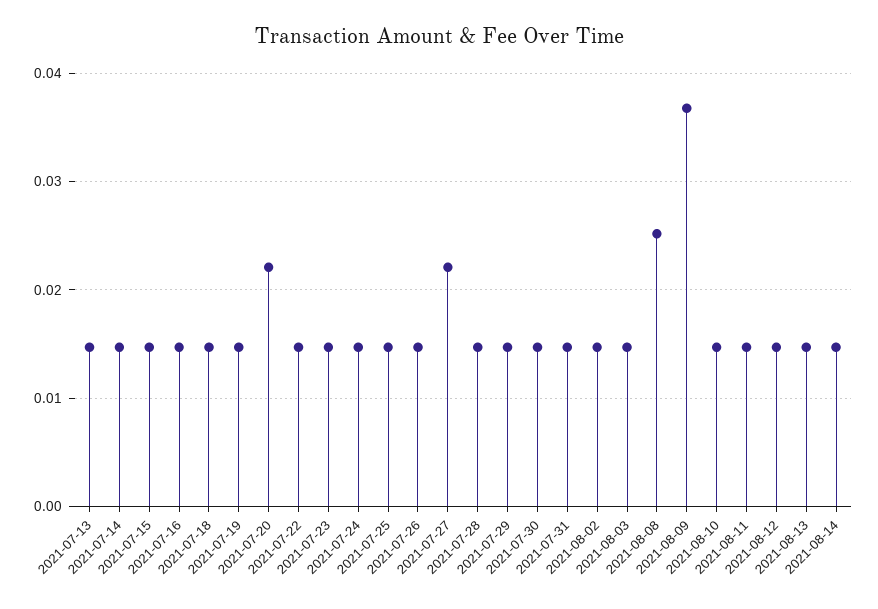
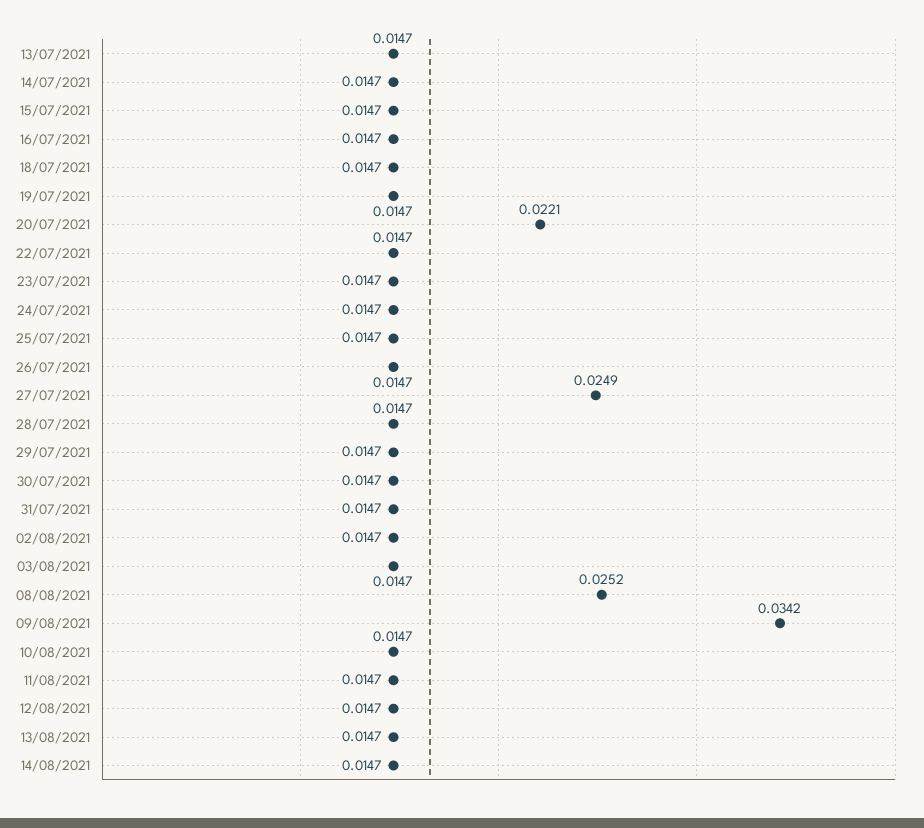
  {
    "2021-07-13": 0.0147,
    "2021-07-14": 0.0147,
    "2021-07-15": 0.0147,
    "2021-07-16": 0.0147,
    "2021-07-18": 0.0147,
    "2021-07-19": 0.0147,
    "2021-07-20": 0.0221,
    "2021-07-22": 0.0147,
    "2021-07-23": 0.0147,
    "2021-07-24": 0.0147,
    "2021-07-25": 0.0147,
    "2021-07-26": 0.0147,
-   "2021-07-27": 0.022,
+   "2021-07-27": 0.0249,
    "2021-07-28": 0.0147,
    "2021-07-29": 0.0147,
    "2021-07-30": 0.0147,
    "2021-07-31": 0.0147,
    "2021-08-02": 0.0147,
    "2021-08-03": 0.0147,
    "2021-08-08": 0.0252,
-   "2021-08-09": 0.037,
+   "2021-08-09": 0.0342,
    "2021-08-10": 0.0147,
    "2021-08-11": 0.0147,
    "2021-08-12": 0.0147,
    "2021-08-13": 0.0147,
    "2021-08-14": 0.0147
  }

